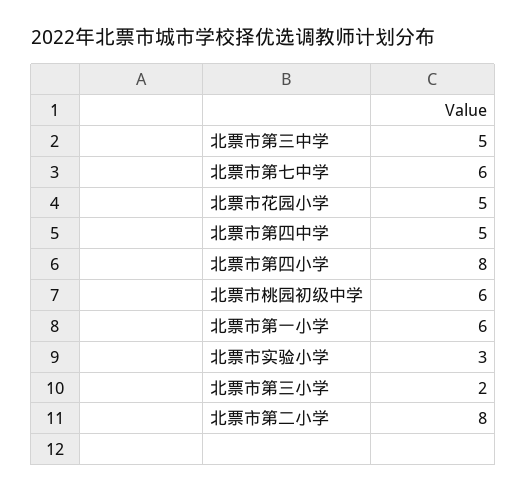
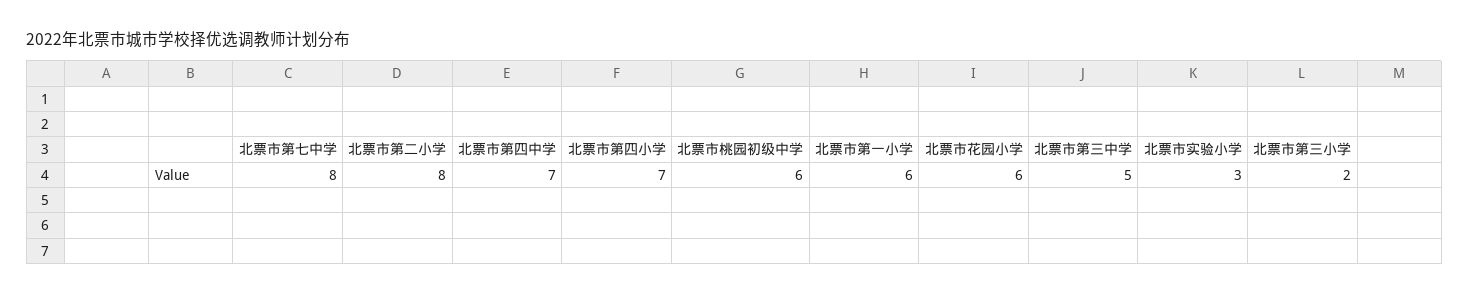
  {
    "北票市第三中学": 5,
-   "北票市第七中学": 6,
+   "北票市第七中学": 8,
-   "北票市花园小学": 5,
+   "北票市花园小学": 6,
-   "北票市第四中学": 5,
+   "北票市第四中学": 7,
-   "北票市第四小学": 8,
+   "北票市第四小学": 7,
    "北票市桃园初级中学": 6,
    "北票市第一小学": 6,
    "北票市实验小学": 3,
    "北票市第三小学": 2,
    "北票市第二小学": 8
  }

